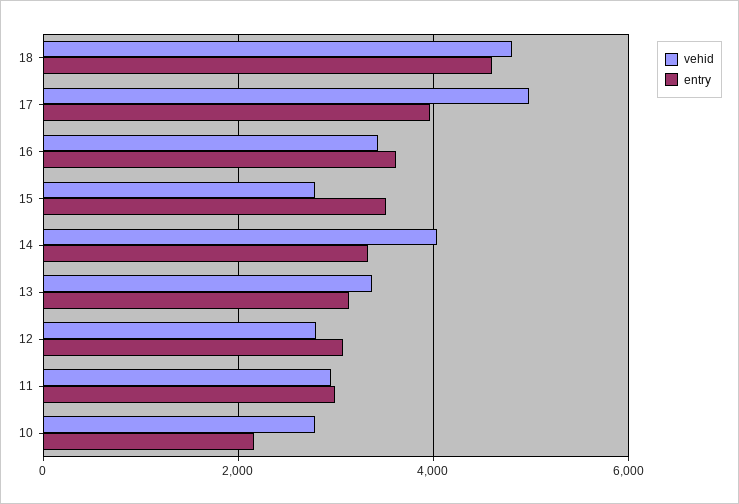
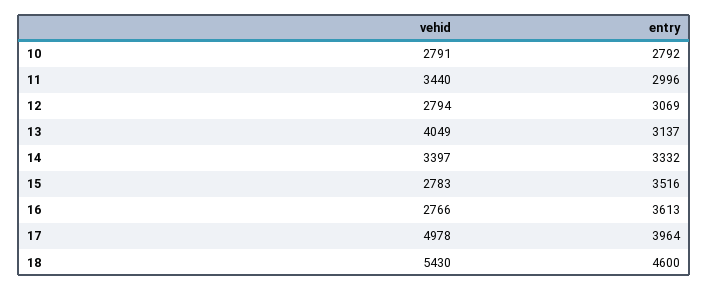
  {
    "vehid": {
-     "18": 4800,
+     "18": 5430,
      "17": 4978,
-     "16": 3400,
+     "16": 2766,
      "15": 2783,
-     "14": 4000,
+     "14": 3397,
-     "13": 3400,
+     "13": 4049,
      "12": 2794,
-     "11": 3000,
+     "11": 3440,
      "10": 2791
    },
    "entry": {
      "18": 4600,
      "17": 3964,
      "16": 3613,
      "15": 3516,
      "14": 3332,
      "13": 3137,
      "12": 3069,
      "11": 2996,
-     "10": 2200
+     "10": 2792
    }
  }

